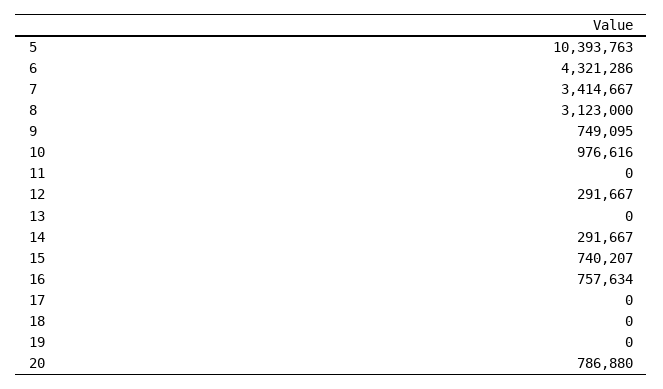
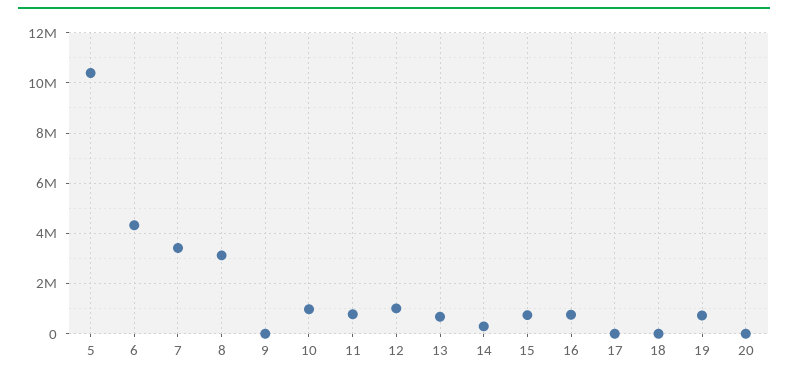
  {
    "5": 10393763,
    "6": 4321286,
    "7": 3414667,
    "8": 3123000,
-   "9": 749095,
+   "9": 0,
    "10": 976616,
-   "11": 0,
+   "11": 750000,
-   "12": 291667,
+   "12": 1000000,
-   "13": 0,
+   "13": 750000,
    "14": 291667,
    "15": 740207,
    "16": 757634,
    "17": 0,
    "18": 0,
-   "19": 0,
+   "19": 750000,
-   "20": 786880
+   "20": 0
  }

